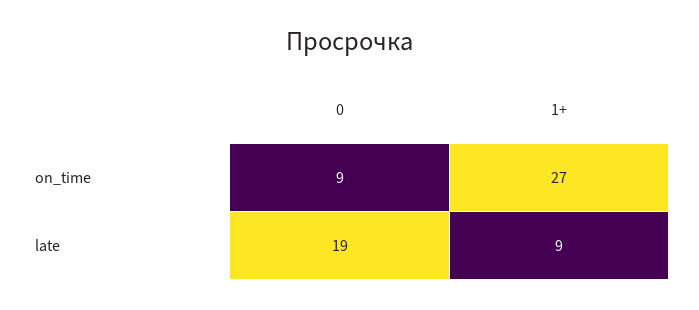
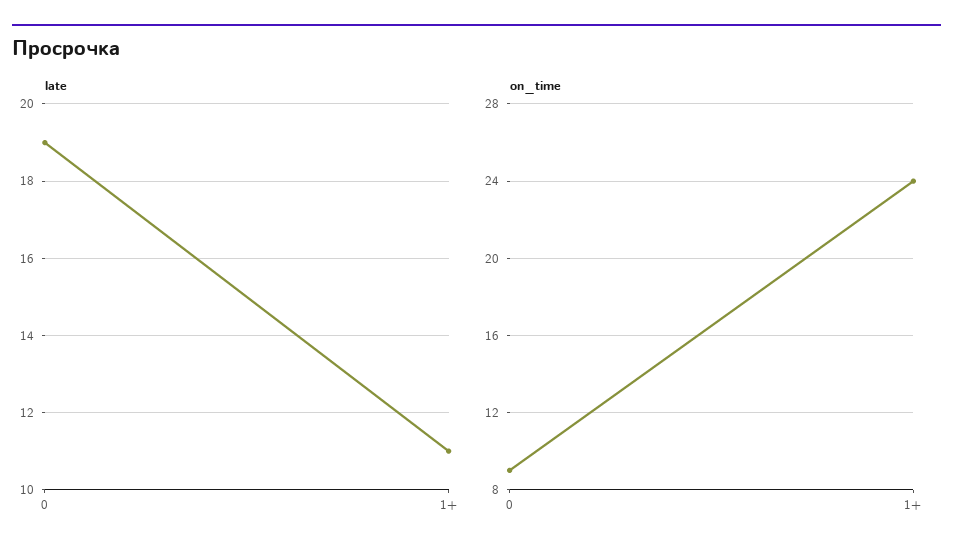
  {
    "on_time": {
      "0": 9,
-     "1+": 27
+     "1+": 24
    },
    "late": {
      "0": 19,
-     "1+": 9
+     "1+": 11
    }
  }

